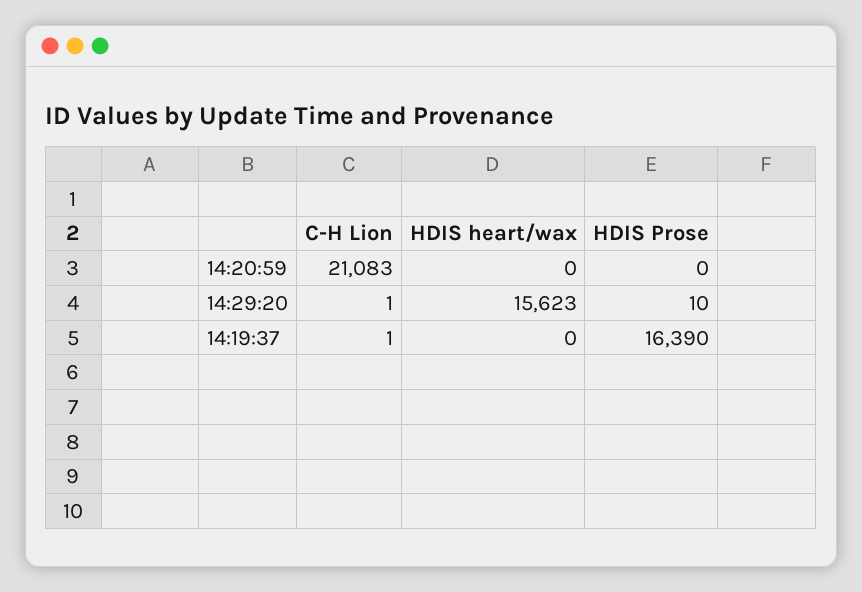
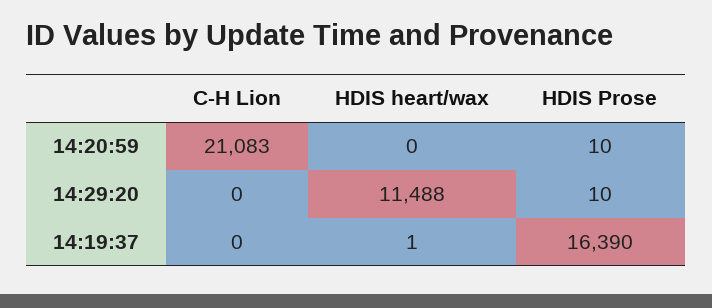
  {
    "C-H Lion": {
      "14:20:59": 21083,
-     "14:29:20": 1,
+     "14:29:20": 0,
-     "14:19:37": 1
+     "14:19:37": 0
    },
    "HDIS heart/wax": {
      "14:20:59": 0,
-     "14:29:20": 15623,
+     "14:29:20": 11488,
-     "14:19:37": 0
+     "14:19:37": 1
    },
    "HDIS Prose": {
-     "14:20:59": 0,
+     "14:20:59": 10,
      "14:29:20": 10,
      "14:19:37": 16390
    }
  }

